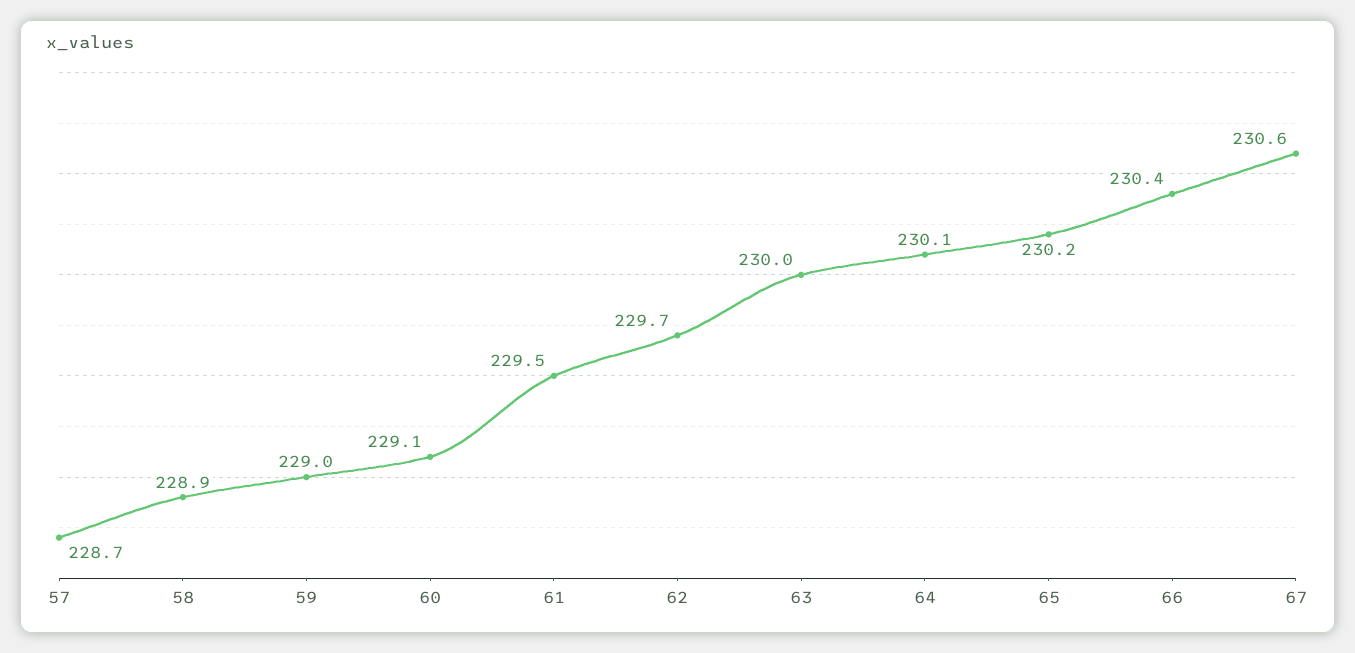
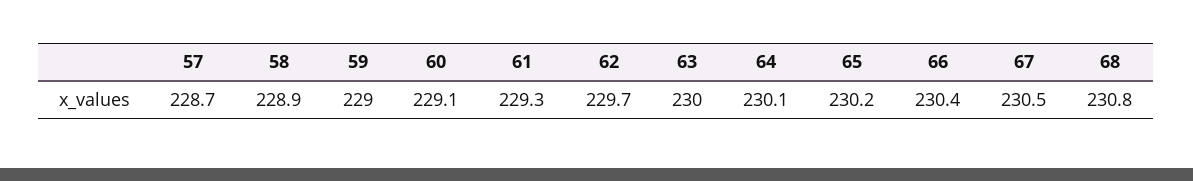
  {
    "57": 228.7,
    "58": 228.9,
    "59": 229,
    "60": 229.1,
-   "61": 229.5,
+   "61": 229.3,
    "62": 229.7,
    "63": 230,
    "64": 230.1,
    "65": 230.2,
    "66": 230.4,
-   "67": 230.6
+   "67": 230.5,
+   "68": 230.8
  }

